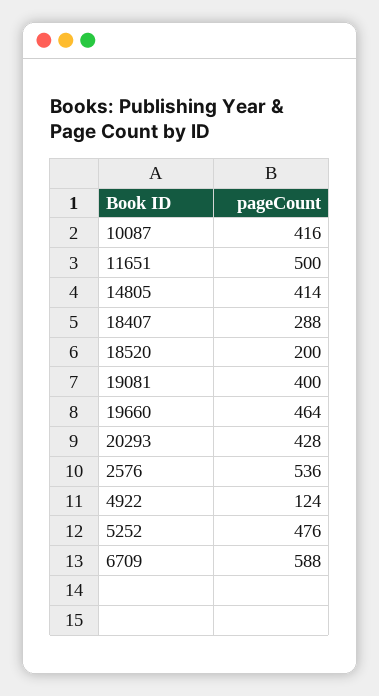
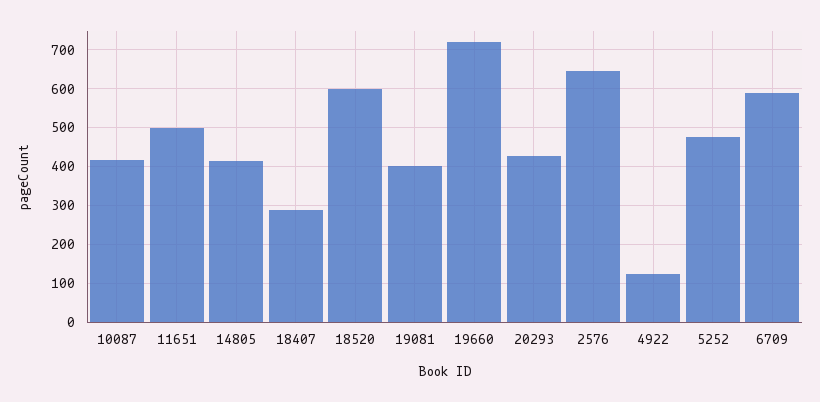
  {
    "10087": 416,
    "11651": 500,
    "14805": 414,
    "18407": 288,
-   "18520": 200,
+   "18520": 600,
    "19081": 400,
-   "19660": 464,
+   "19660": 720,
    "20293": 428,
-   "2576": 536,
+   "2576": 640,
    "4922": 124,
    "5252": 476,
    "6709": 588
  }

